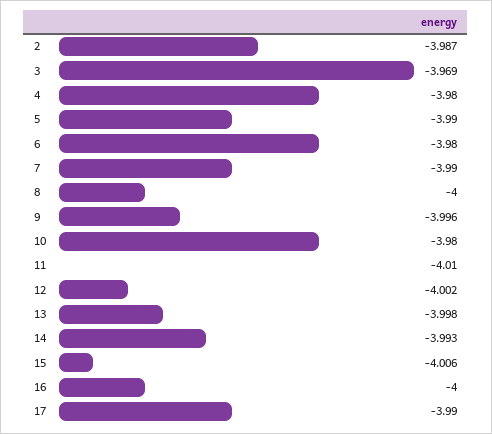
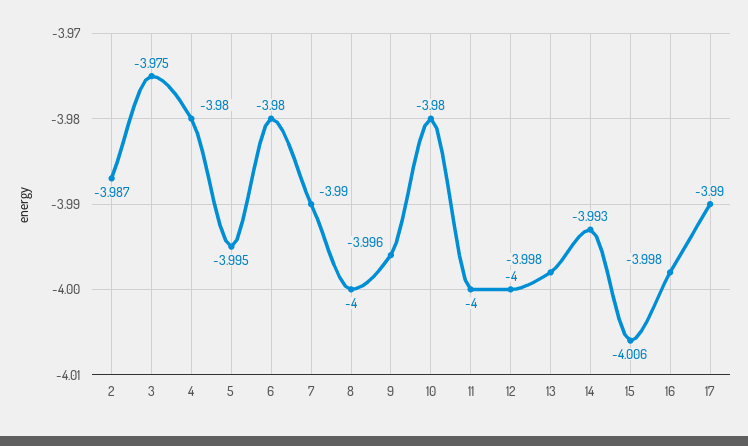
  {
    "2": -3.987,
-   "3": -3.969,
+   "3": -3.975,
    "4": -3.98,
-   "5": -3.99,
+   "5": -3.995,
    "6": -3.98,
    "7": -3.99,
    "8": -4,
    "9": -3.996,
    "10": -3.98,
-   "11": -4.01,
+   "11": -4,
-   "12": -4.002,
+   "12": -4,
    "13": -3.998,
    "14": -3.993,
    "15": -4.006,
-   "16": -4,
+   "16": -3.998,
    "17": -3.99
  }

